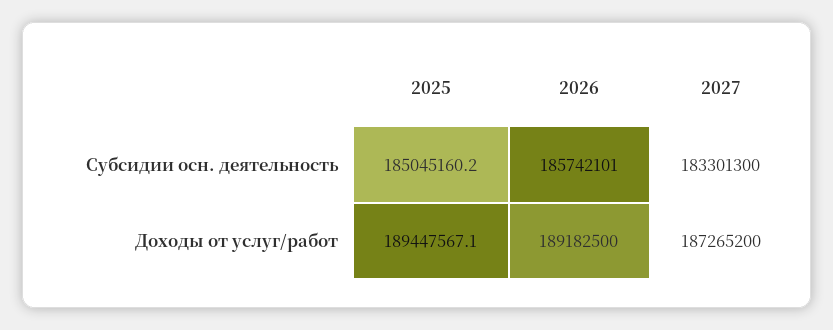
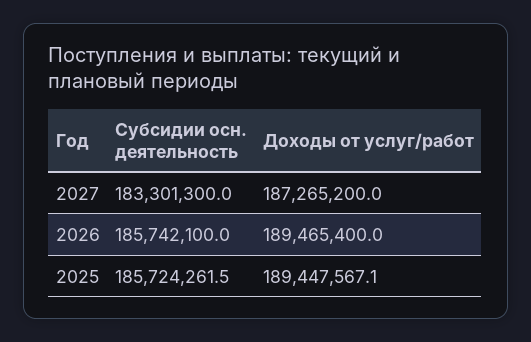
  {
    "2025": {
-     "Субсидии осн. деятельность": 185045160.2,
+     "Субсидии осн. деятельность": 185724261.5,
      "Доходы от услуг/работ": 189447567.1
    },
    "2026": {
-     "Субсидии осн. деятельность": 185742101,
+     "Субсидии осн. деятельность": 185742100,
-     "Доходы от услуг/работ": 189182500
+     "Доходы от услуг/работ": 189465400
    },
    "2027": {
      "Субсидии осн. деятельность": 183301300,
      "Доходы от услуг/работ": 187265200
    }
  }

